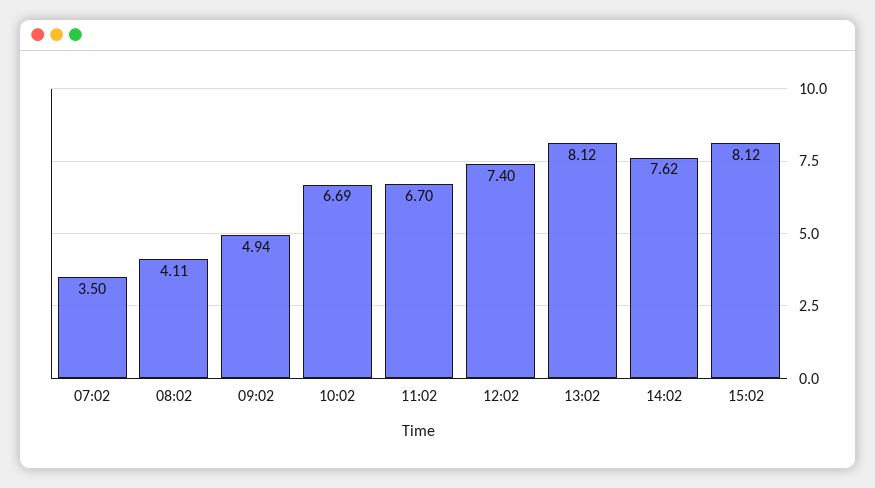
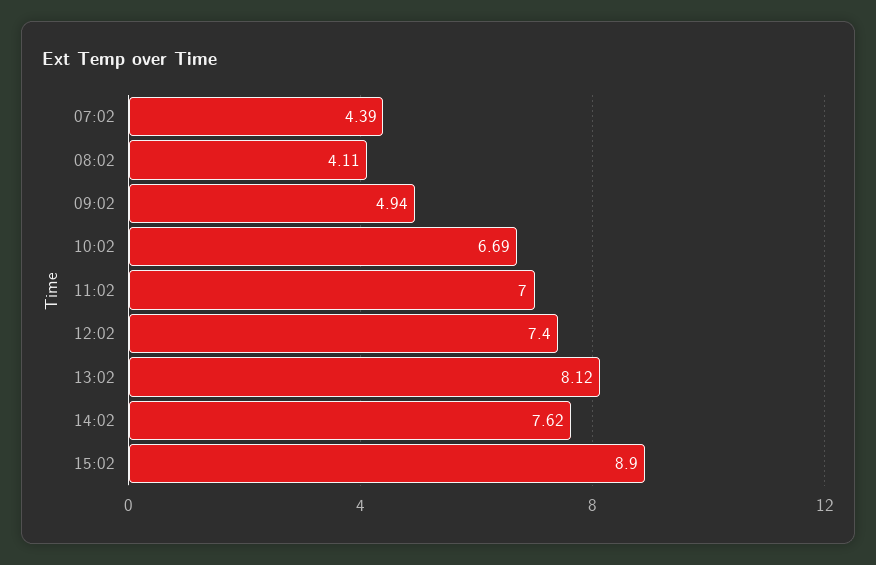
  {
-   "07:02": 3.5,
+   "07:02": 4.39,
    "08:02": 4.11,
    "09:02": 4.94,
    "10:02": 6.69,
-   "11:02": 6.7,
+   "11:02": 7,
    "12:02": 7.4,
    "13:02": 8.12,
    "14:02": 7.62,
-   "15:02": 8.12
+   "15:02": 8.9
  }

